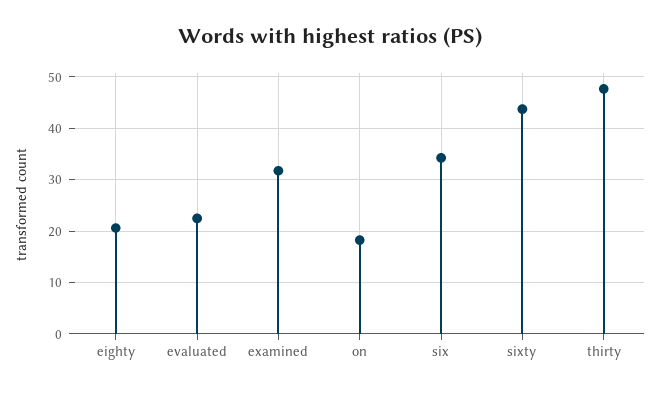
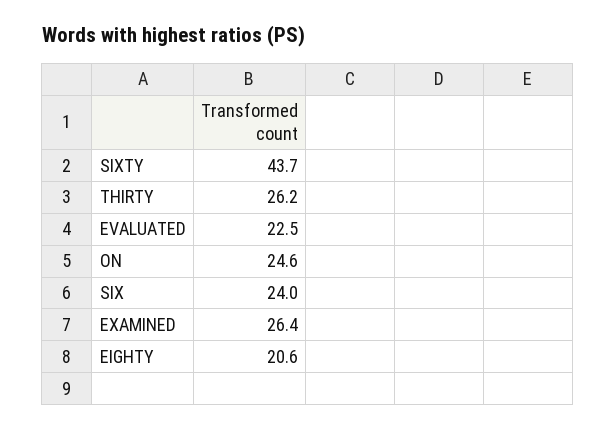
  {
    "eighty": 20.6,
    "evaluated": 22.5,
-   "examined": 32,
+   "examined": 26.4,
-   "on": 18,
+   "on": 24.6,
-   "six": 34,
+   "six": 24,
    "sixty": 43.7,
-   "thirty": 48
+   "thirty": 26.2
  }

